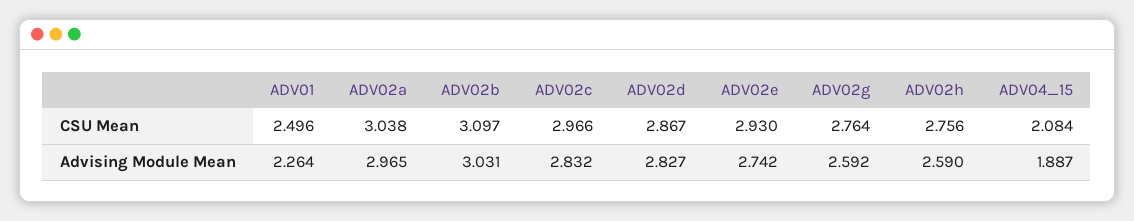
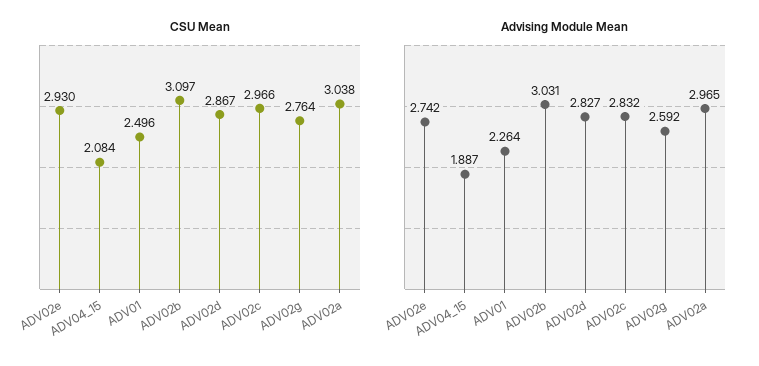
  {
    "CSU Mean": {
      "ADV01": 2.496,
      "ADV02a": 3.038,
      "ADV02b": 3.097,
      "ADV02c": 2.966,
      "ADV02d": 2.867,
      "ADV02e": 2.93,
      "ADV02g": 2.764,
-     "ADV02h": 2.756,
      "ADV04_15": 2.084
    },
    "Advising Module Mean": {
      "ADV01": 2.264,
      "ADV02a": 2.965,
      "ADV02b": 3.031,
      "ADV02c": 2.832,
      "ADV02d": 2.827,
      "ADV02e": 2.742,
      "ADV02g": 2.592,
-     "ADV02h": 2.59,
      "ADV04_15": 1.887
    }
  }

